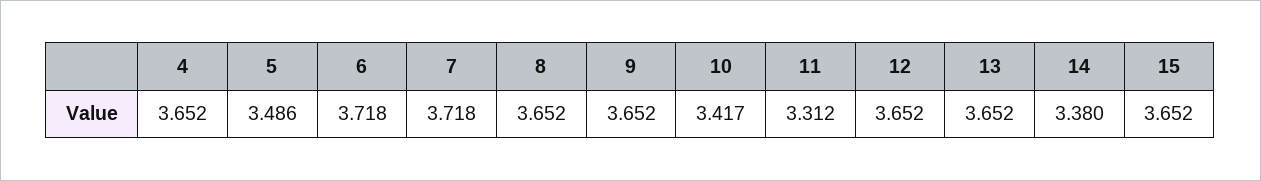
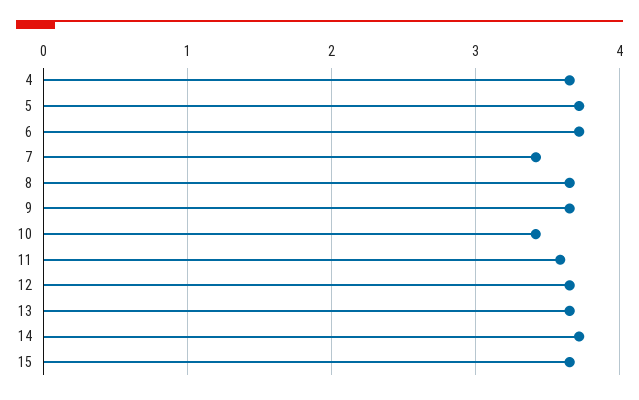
  {
    "4": 3.652,
-   "5": 3.486,
+   "5": 3.7,
    "6": 3.718,
-   "7": 3.718,
+   "7": 3.4,
    "8": 3.652,
    "9": 3.652,
    "10": 3.417,
-   "11": 3.312,
+   "11": 3.6,
    "12": 3.652,
    "13": 3.652,
-   "14": 3.38,
+   "14": 3.7,
    "15": 3.652
  }

